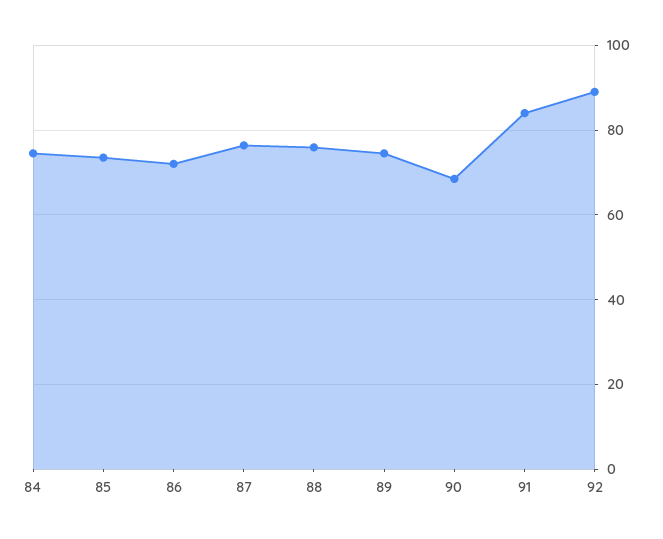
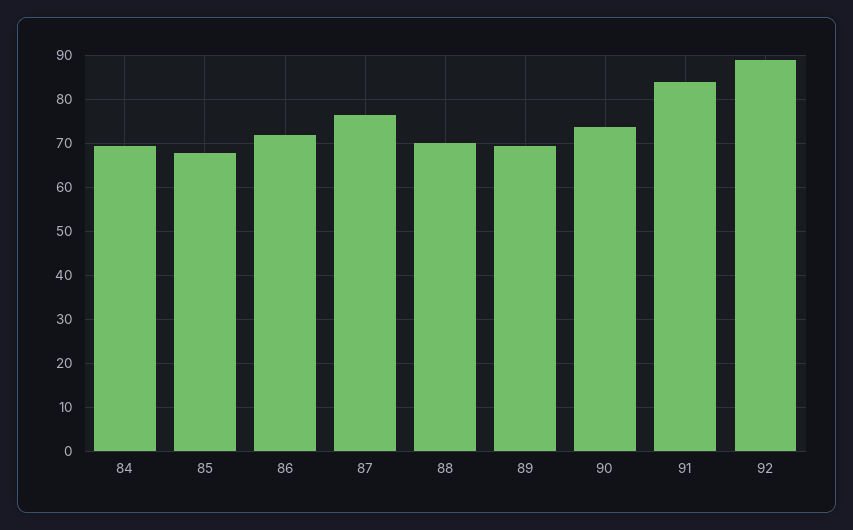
  {
-   "84": 74,
+   "84": 70,
-   "85": 74,
+   "85": 68,
    "86": 72,
    "87": 76,
-   "88": 76,
+   "88": 70,
-   "89": 74,
+   "89": 70,
-   "90": 68,
+   "90": 74,
    "91": 84,
    "92": 90
  }

